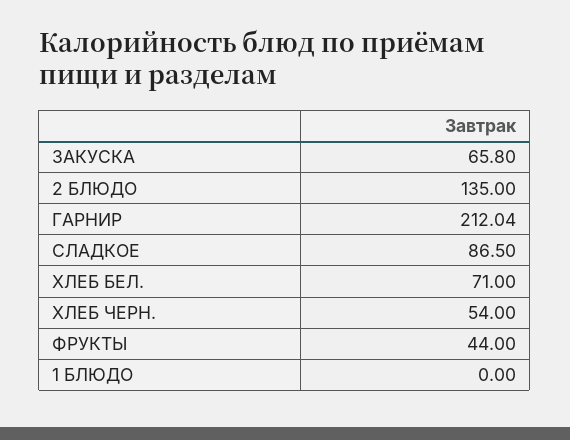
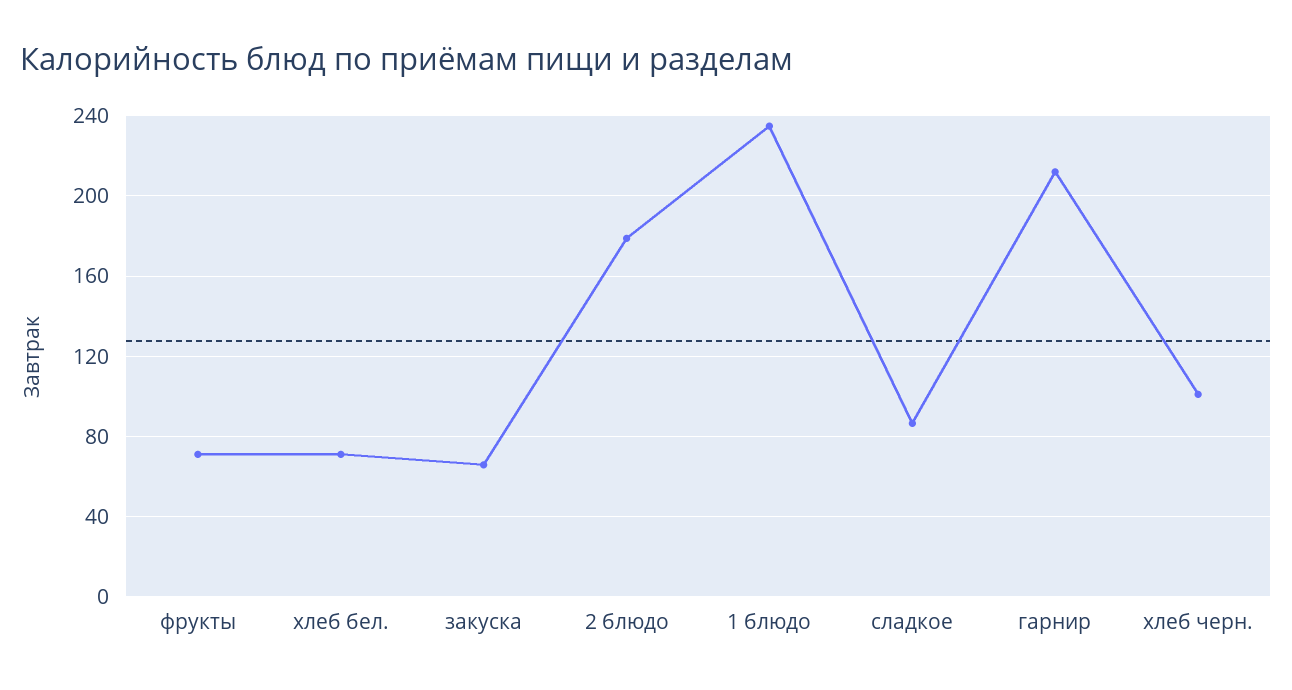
  {
    "ЗАКУСКА": 65.8,
-   "2 БЛЮДО": 135,
+   "2 БЛЮДО": 180,
    "ГАРНИР": 212.04,
    "СЛАДКОЕ": 86.5,
    "ХЛЕБ БЕЛ.": 71,
-   "ХЛЕБ ЧЕРН.": 54,
+   "ХЛЕБ ЧЕРН.": 100,
-   "ФРУКТЫ": 44,
+   "ФРУКТЫ": 70,
-   "1 БЛЮДО": 0
+   "1 БЛЮДО": 235
  }

